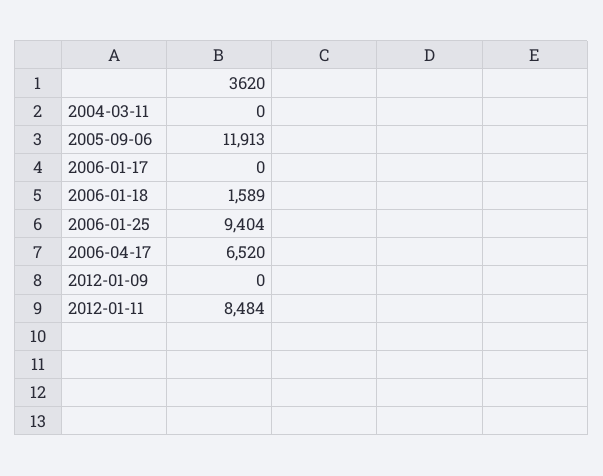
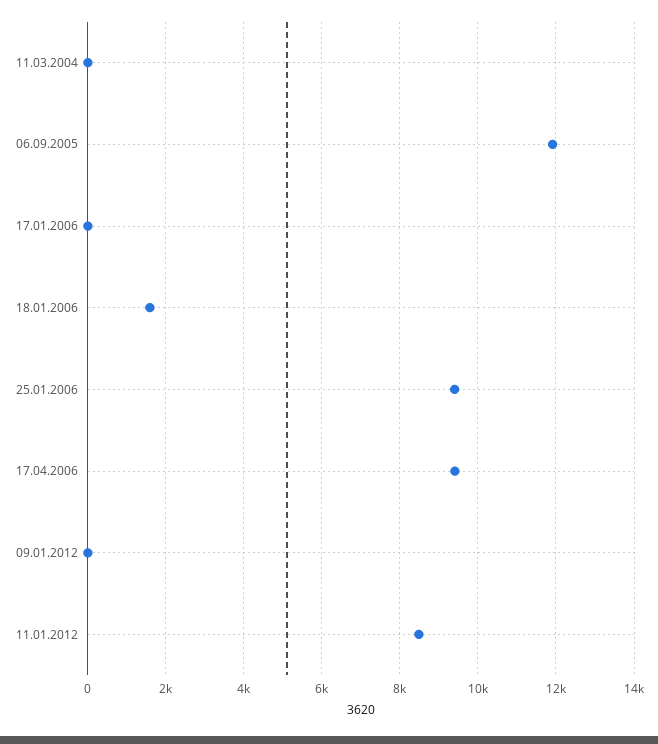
  {
    "2004-03-11": 0,
    "2005-09-06": 11913,
    "2006-01-17": 0,
    "2006-01-18": 1589,
    "2006-01-25": 9404,
-   "2006-04-17": 6520,
+   "2006-04-17": 9400,
    "2012-01-09": 0,
    "2012-01-11": 8484
  }

